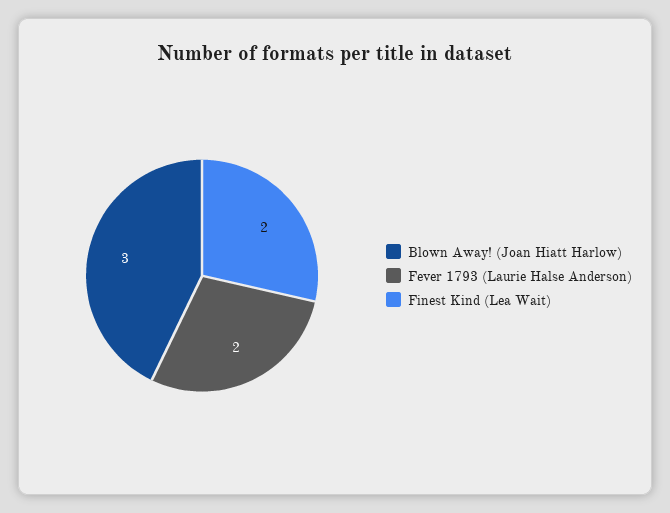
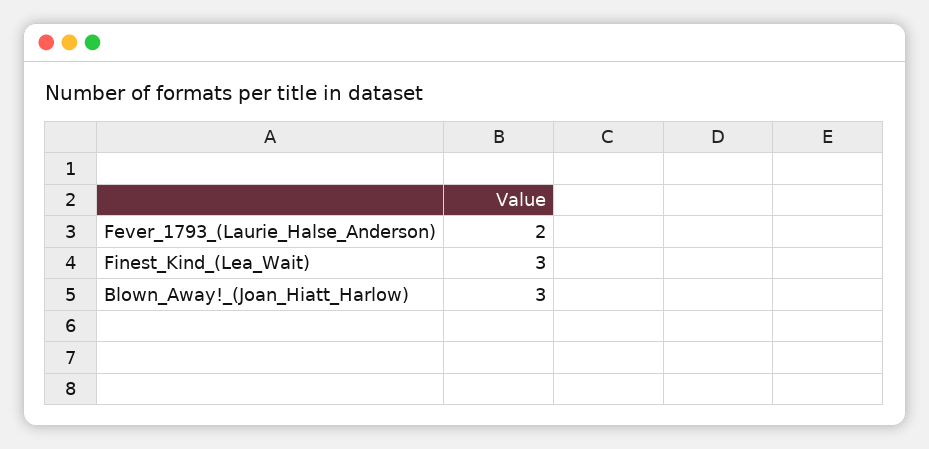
  {
    "Blown Away! (Joan Hiatt Harlow)": 3,
    "Fever 1793 (Laurie Halse Anderson)": 2,
-   "Finest Kind (Lea Wait)": 2
+   "Finest Kind (Lea Wait)": 3
  }

